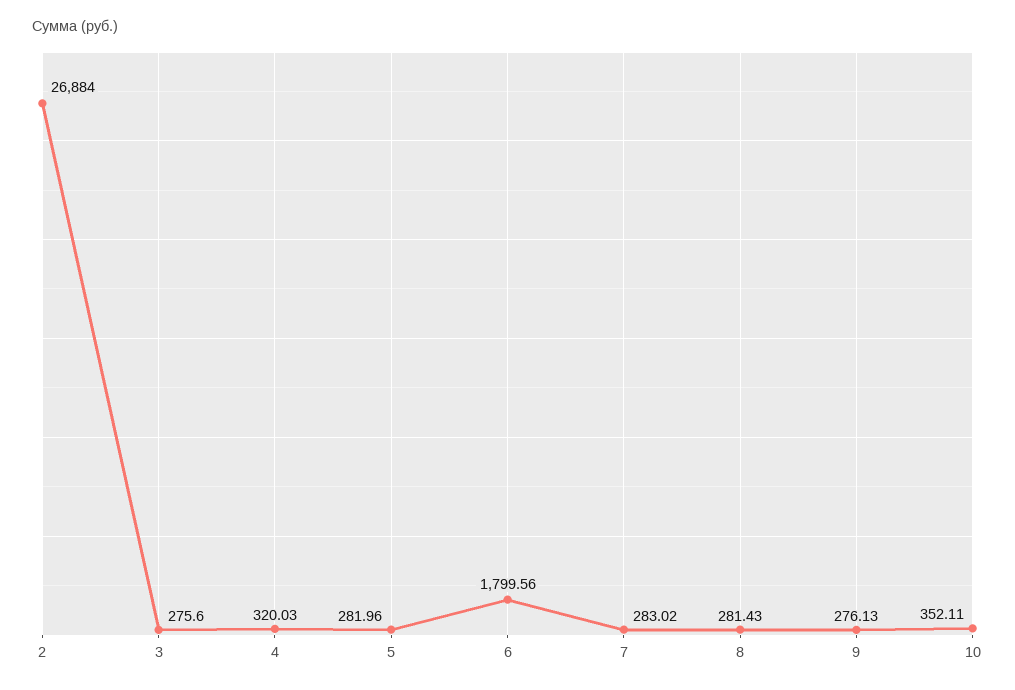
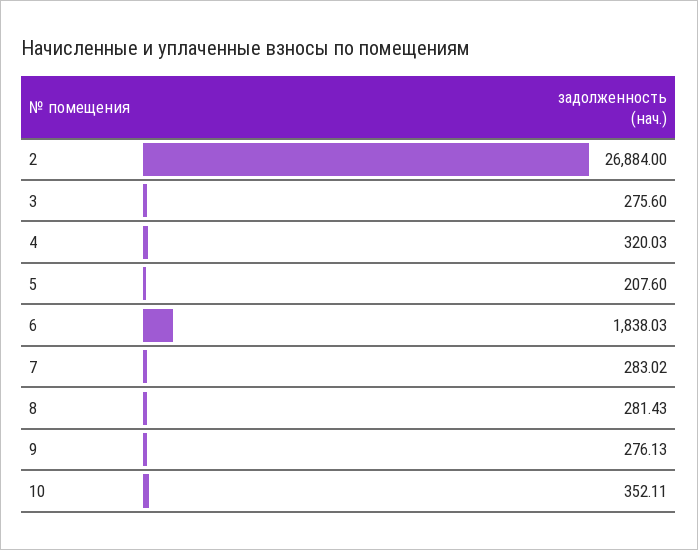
  {
    "2": 26884,
    "3": 275.6,
    "4": 320.03,
-   "5": 281.96,
+   "5": 207.6,
-   "6": 1799.56,
+   "6": 1838.03,
    "7": 283.02,
    "8": 281.43,
    "9": 276.13,
    "10": 352.11
  }

